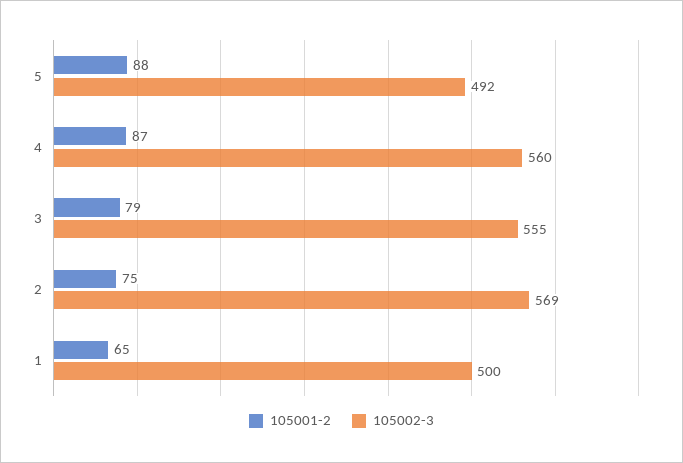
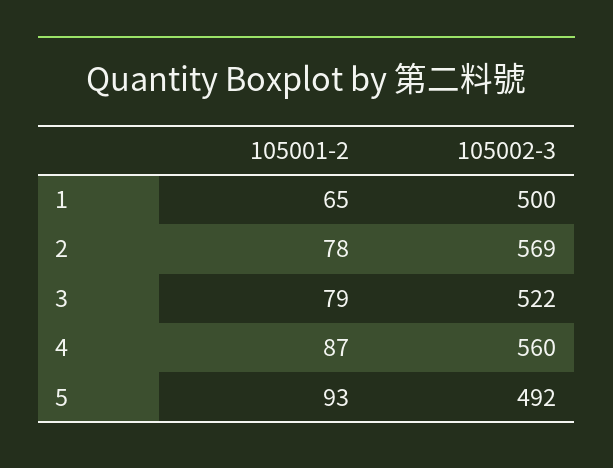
  {
    "105001-2": {
-     "5": 88,
+     "5": 93,
      "4": 87,
      "3": 79,
-     "2": 75,
+     "2": 78,
      "1": 65
    },
    "105002-3": {
      "5": 492,
      "4": 560,
-     "3": 555,
+     "3": 522,
      "2": 569,
      "1": 500
    }
  }

